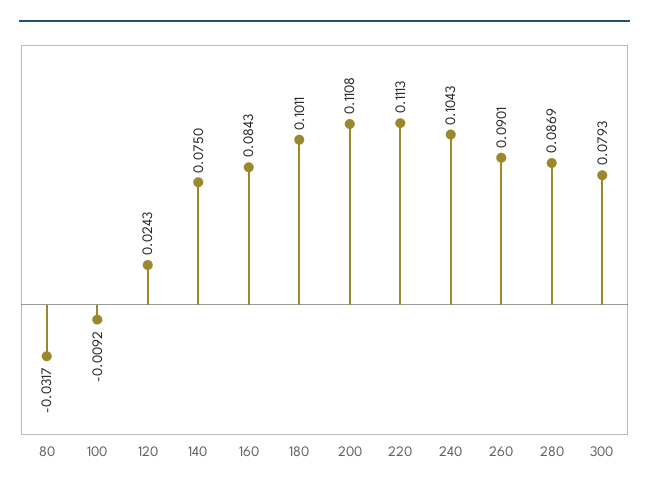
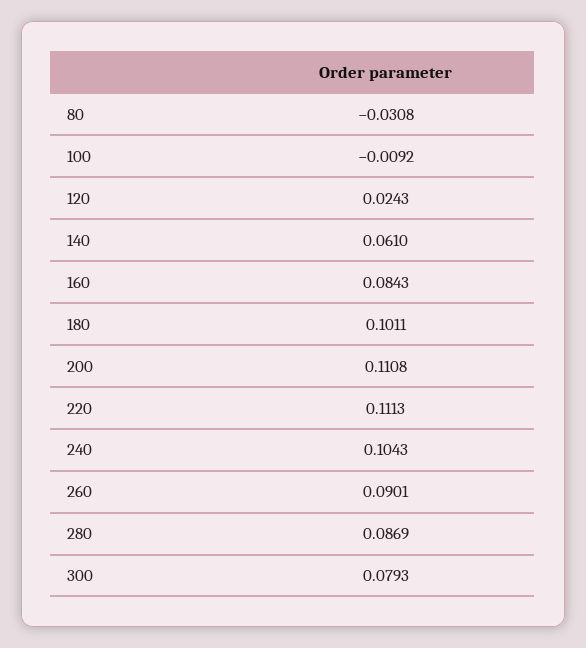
  {
-   "80": -0.0317,
+   "80": -0.0308,
    "100": -0.0092,
    "120": 0.0243,
-   "140": 0.075,
+   "140": 0.061,
    "160": 0.0843,
    "180": 0.1011,
    "200": 0.1108,
    "220": 0.1113,
    "240": 0.1043,
    "260": 0.0901,
    "280": 0.0869,
    "300": 0.0793
  }

